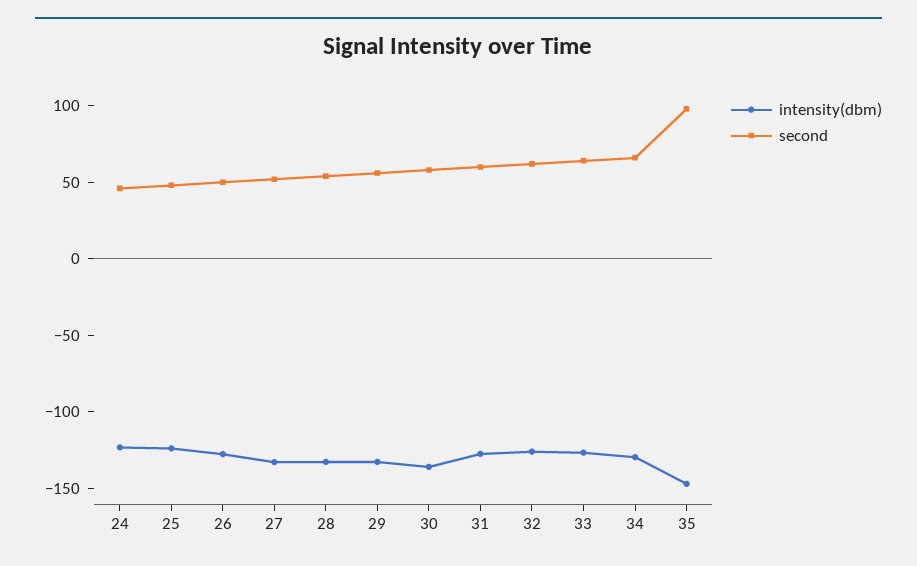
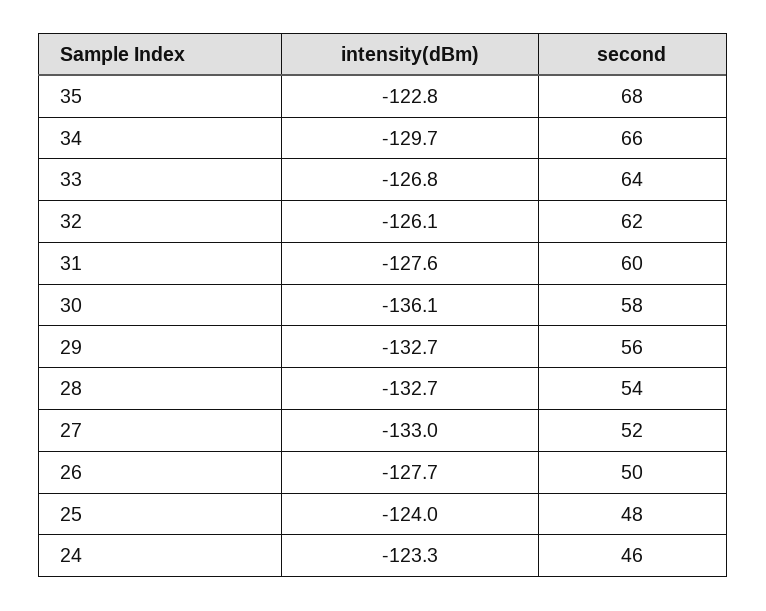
  {
    "intensity(dbm)": {
      "24": -123.3,
      "25": -124,
      "26": -127.7,
      "27": -133,
      "28": -132.7,
      "29": -132.7,
      "30": -136.1,
      "31": -127.6,
      "32": -126.1,
      "33": -126.8,
      "34": -129.7,
-     "35": -150
+     "35": -122.8
    },
    "second": {
      "24": 46,
      "25": 48,
      "26": 50,
      "27": 52,
      "28": 54,
      "29": 56,
      "30": 58,
      "31": 60,
      "32": 62,
      "33": 64,
      "34": 66,
-     "35": 100
+     "35": 68
    }
  }

